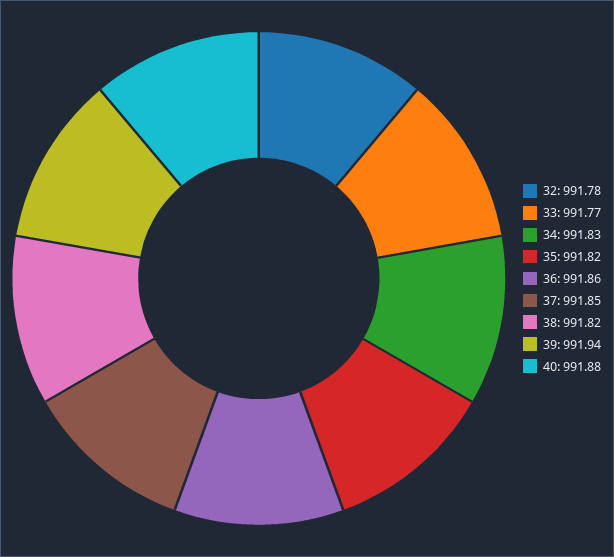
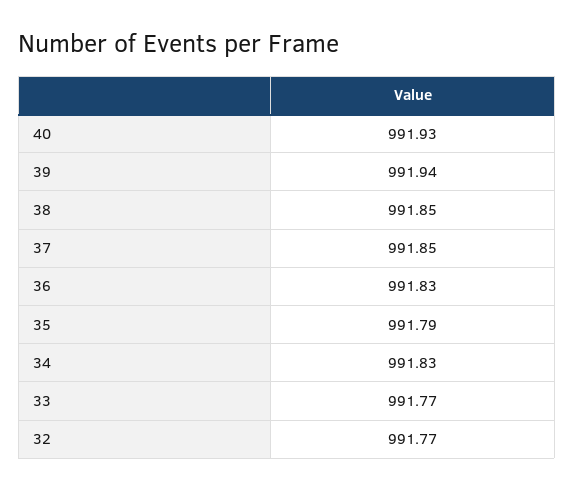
  {
-   "32": 991.78,
+   "32": 991.77,
    "33": 991.77,
    "34": 991.83,
-   "35": 991.82,
+   "35": 991.79,
-   "36": 991.86,
+   "36": 991.83,
    "37": 991.85,
-   "38": 991.82,
+   "38": 991.85,
    "39": 991.94,
-   "40": 991.88
+   "40": 991.93
  }

